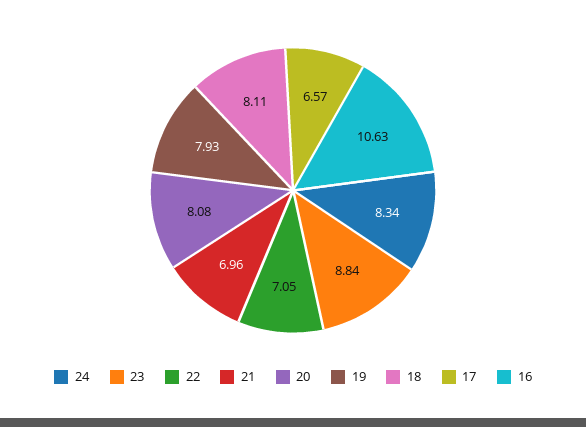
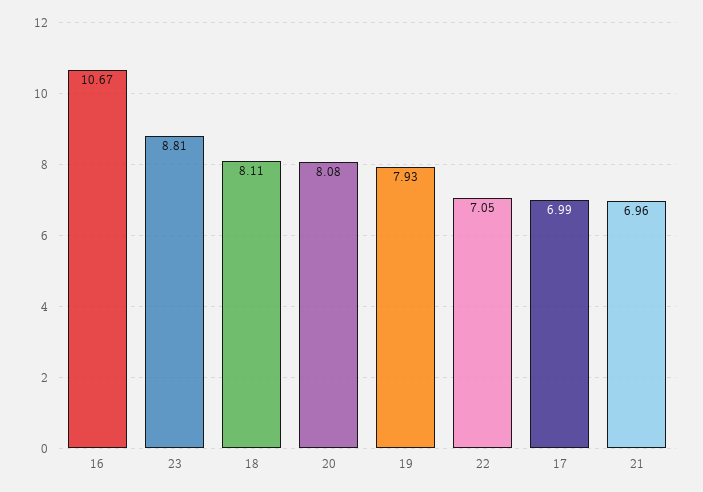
  {
-   "24": 8.34,
-   "23": 8.84,
+   "23": 8.81,
    "22": 7.05,
    "21": 6.96,
    "20": 8.08,
    "19": 7.93,
    "18": 8.11,
-   "17": 6.57,
+   "17": 6.99,
-   "16": 10.63
+   "16": 10.67
  }

